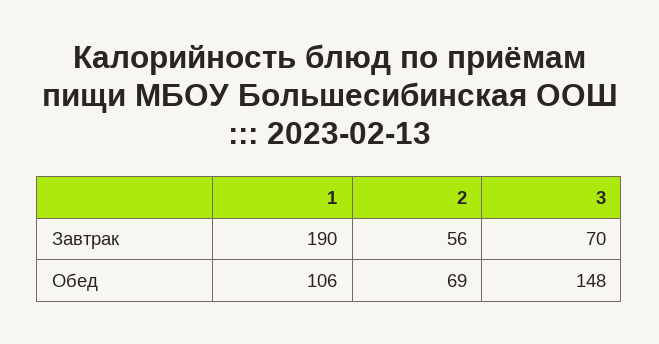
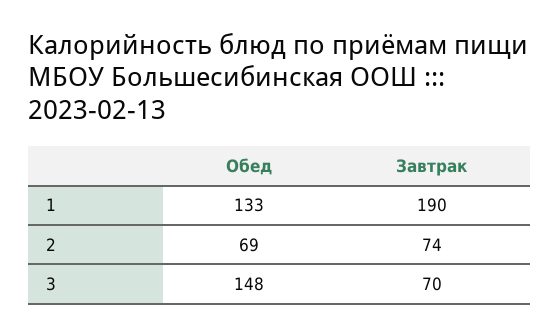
  {
    "1": {
      "Завтрак": 190,
-     "Обед": 106
+     "Обед": 133
    },
    "2": {
-     "Завтрак": 56,
+     "Завтрак": 74,
      "Обед": 69
    },
    "3": {
      "Завтрак": 70,
      "Обед": 148
    }
  }

